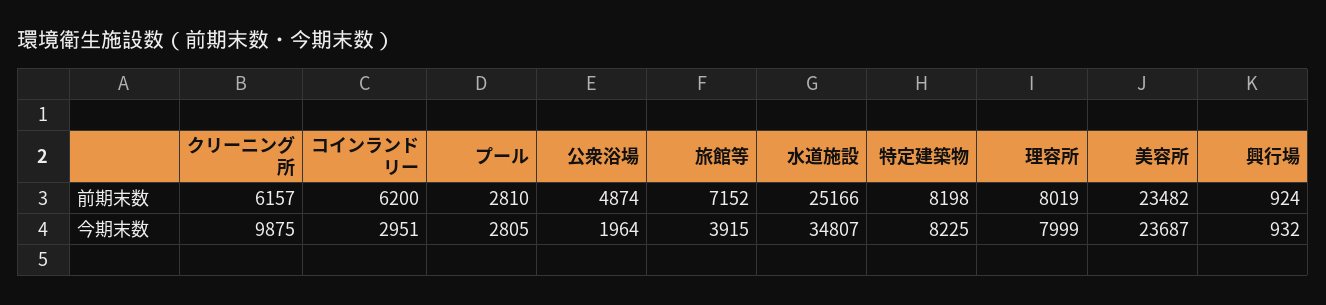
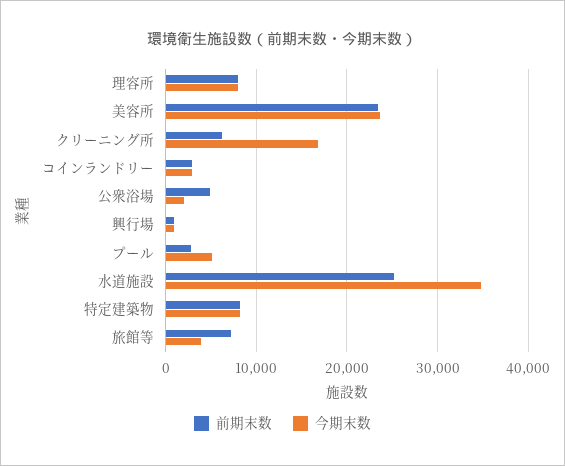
  {
    "前期末数": {
      "クリーニング所": 6157,
-     "コインランドリー": 6200,
+     "コインランドリー": 3000,
      "プール": 2810,
      "公衆浴場": 4874,
      "旅館等": 7152,
      "水道施設": 25166,
      "特定建築物": 8198,
      "理容所": 8019,
      "美容所": 23482,
      "興行場": 924
    },
    "今期末数": {
-     "クリーニング所": 9875,
+     "クリーニング所": 17000,
      "コインランドリー": 2951,
-     "プール": 2805,
+     "プール": 5000,
      "公衆浴場": 1964,
      "旅館等": 3915,
      "水道施設": 34807,
      "特定建築物": 8225,
      "理容所": 7999,
      "美容所": 23687,
      "興行場": 932
    }
  }

